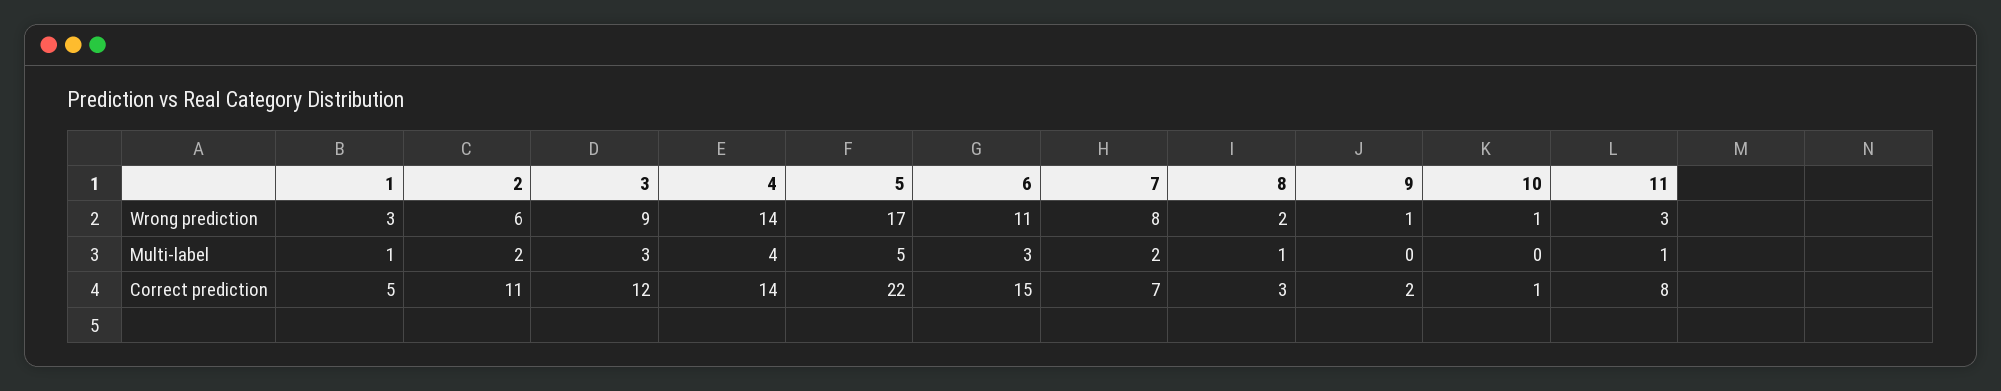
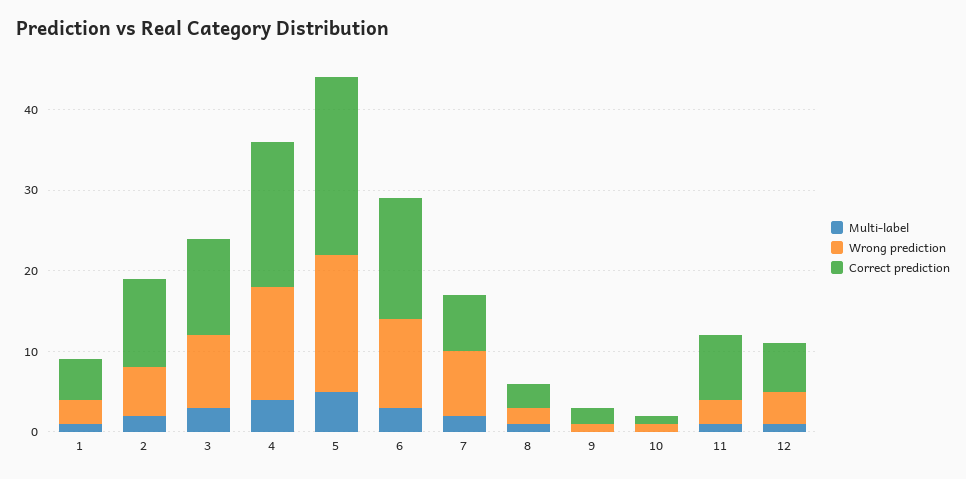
  {
    "Wrong prediction": {
      "1": 3,
      "2": 6,
      "3": 9,
      "4": 14,
      "5": 17,
      "6": 11,
      "7": 8,
      "8": 2,
      "9": 1,
      "10": 1,
-     "11": 3
+     "11": 3,
+     "12": 4
    },
    "Multi-label": {
      "1": 1,
      "2": 2,
      "3": 3,
      "4": 4,
      "5": 5,
      "6": 3,
      "7": 2,
      "8": 1,
      "9": 0,
      "10": 0,
-     "11": 1
+     "11": 1,
+     "12": 1
    },
    "Correct prediction": {
      "1": 5,
      "2": 11,
      "3": 12,
-     "4": 14,
+     "4": 18,
      "5": 22,
      "6": 15,
      "7": 7,
      "8": 3,
      "9": 2,
      "10": 1,
-     "11": 8
+     "11": 8,
+     "12": 6
    }
  }

